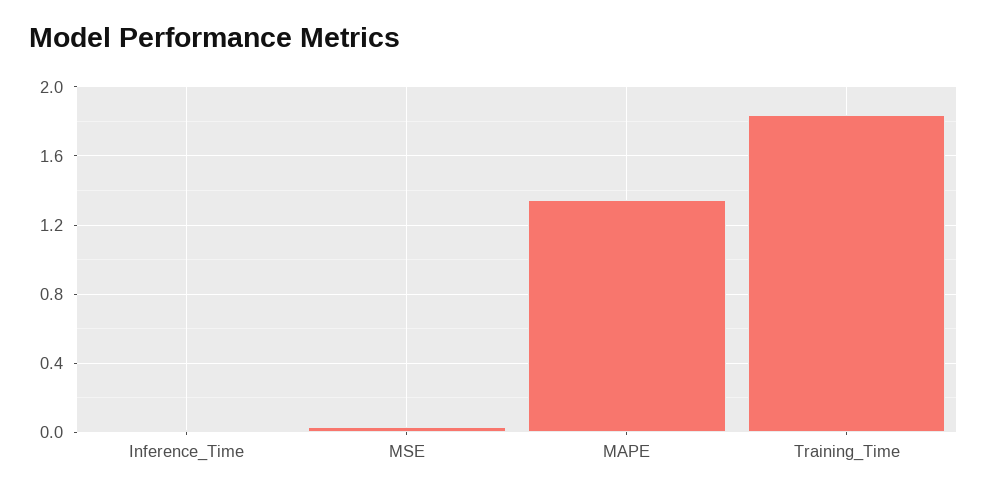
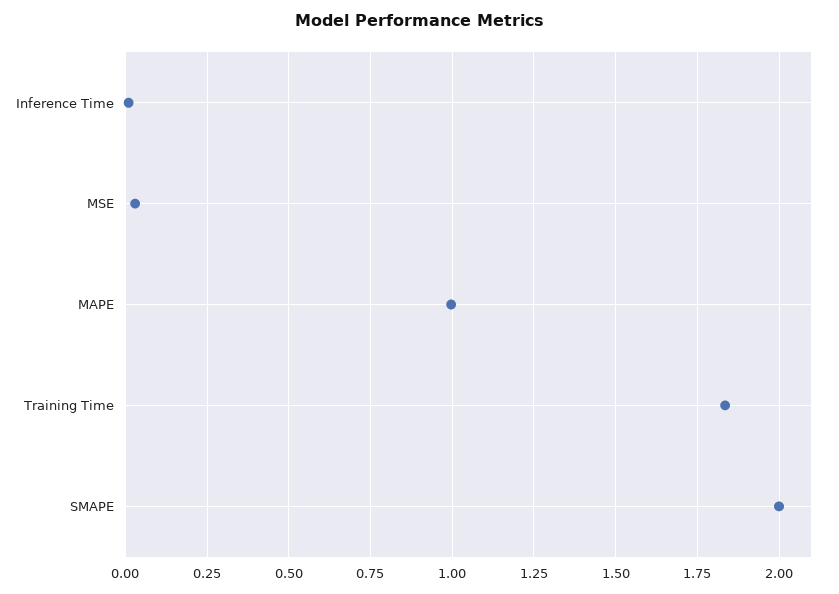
  {
    "Inference_Time": 0,
    "MSE": 0.025,
-   "MAPE": 1.35,
+   "MAPE": 1,
-   "Training_Time": 1.825
+   "Training_Time": 1.825,
+   "SMAPE": 2
  }

